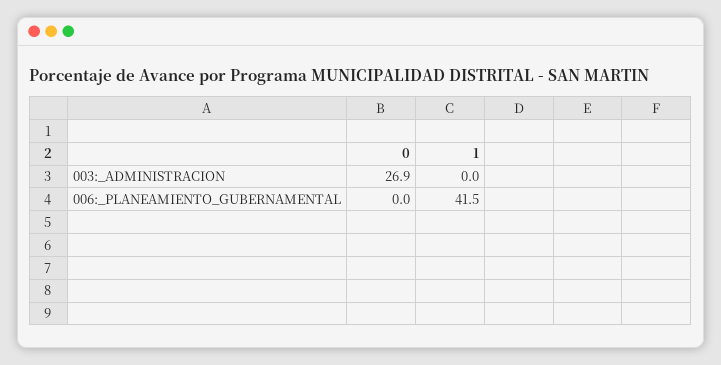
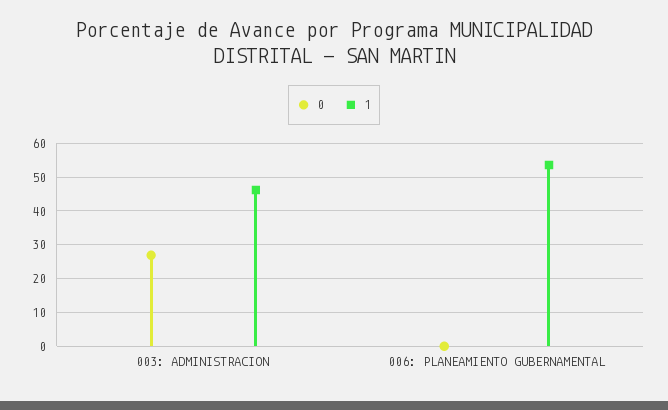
  {
    "0": {
      "003:_ADMINISTRACION": 26.9,
      "006:_PLANEAMIENTO_GUBERNAMENTAL": 0
    },
    "1": {
-     "003:_ADMINISTRACION": 0,
+     "003:_ADMINISTRACION": 46,
-     "006:_PLANEAMIENTO_GUBERNAMENTAL": 41.5
+     "006:_PLANEAMIENTO_GUBERNAMENTAL": 54
    }
  }

